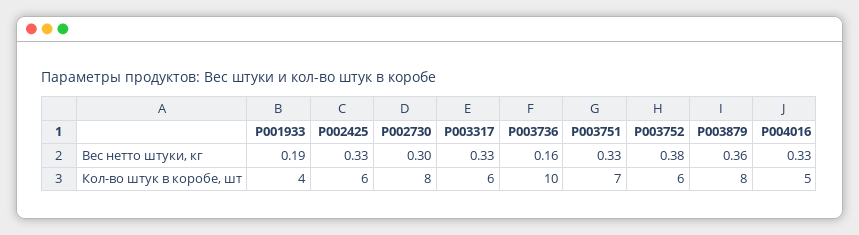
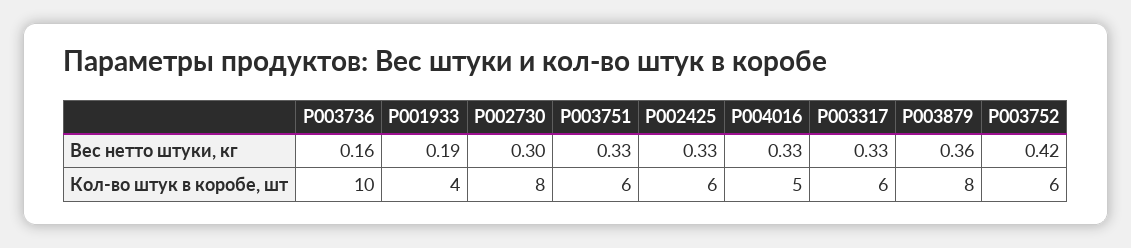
  {
    "P001933": {
      "Вес нетто штуки, кг": 0.19,
      "Кол-во штук в коробе, шт": 4
    },
    "P002425": {
      "Вес нетто штуки, кг": 0.33,
      "Кол-во штук в коробе, шт": 6
    },
    "P002730": {
      "Вес нетто штуки, кг": 0.3,
      "Кол-во штук в коробе, шт": 8
    },
    "P003317": {
      "Вес нетто штуки, кг": 0.33,
      "Кол-во штук в коробе, шт": 6
    },
    "P003736": {
      "Вес нетто штуки, кг": 0.16,
      "Кол-во штук в коробе, шт": 10
    },
    "P003751": {
      "Вес нетто штуки, кг": 0.33,
-     "Кол-во штук в коробе, шт": 7
+     "Кол-во штук в коробе, шт": 6
    },
    "P003752": {
-     "Вес нетто штуки, кг": 0.38,
+     "Вес нетто штуки, кг": 0.42,
      "Кол-во штук в коробе, шт": 6
    },
    "P003879": {
      "Вес нетто штуки, кг": 0.36,
      "Кол-во штук в коробе, шт": 8
    },
    "P004016": {
      "Вес нетто штуки, кг": 0.33,
      "Кол-во штук в коробе, шт": 5
    }
  }

